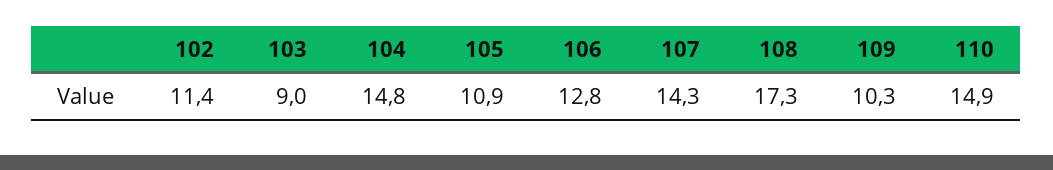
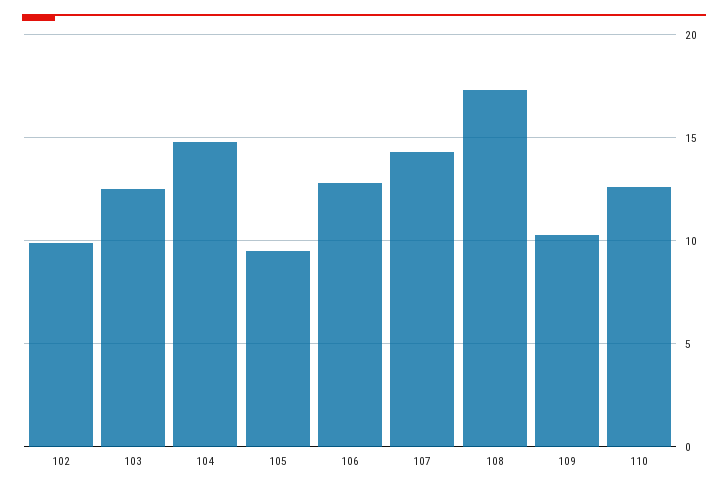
  {
-   "102": 11.4,
+   "102": 10,
-   "103": 9,
+   "103": 12.5,
    "104": 14.8,
-   "105": 10.9,
+   "105": 9.5,
    "106": 12.8,
    "107": 14.3,
    "108": 17.3,
    "109": 10.3,
-   "110": 14.9
+   "110": 12.5
  }

